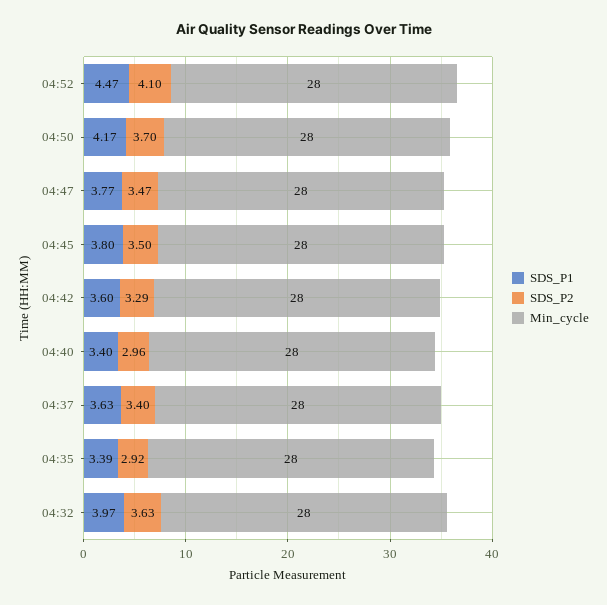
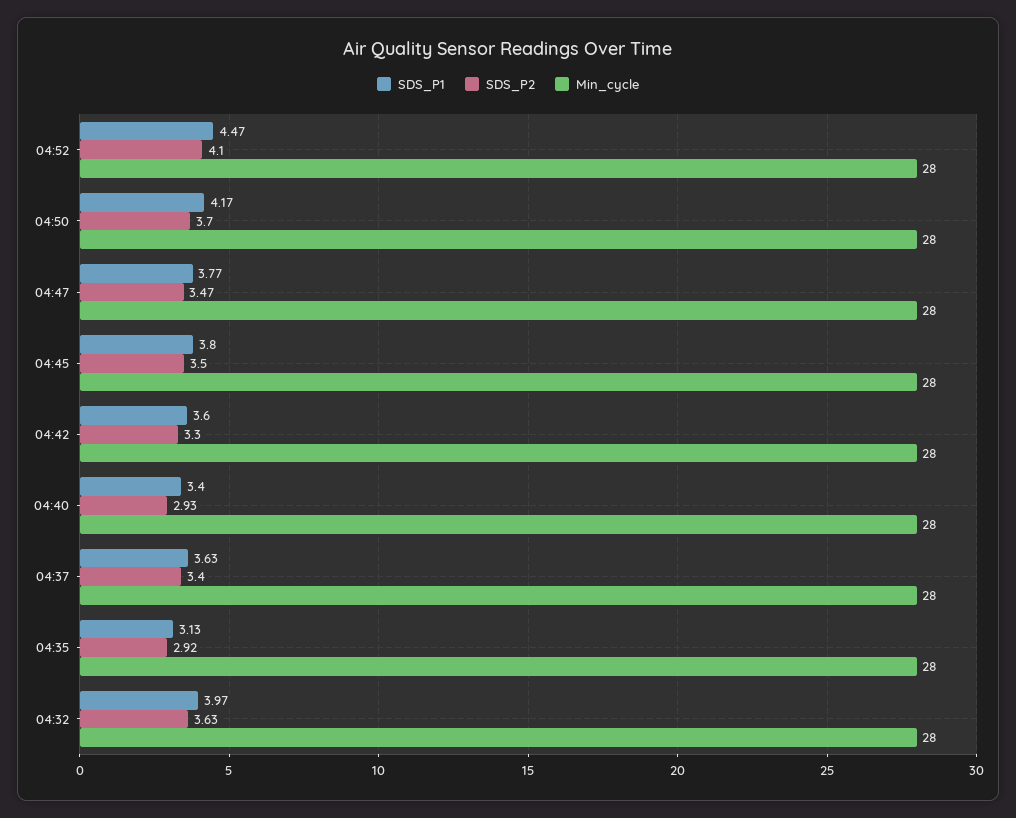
  {
    "SDS_P1": {
      "04:52": 4.47,
      "04:50": 4.17,
      "04:47": 3.77,
      "04:45": 3.8,
      "04:42": 3.6,
      "04:40": 3.4,
      "04:37": 3.63,
-     "04:35": 3.39,
+     "04:35": 3.13,
      "04:32": 3.97
    },
    "SDS_P2": {
      "04:52": 4.1,
      "04:50": 3.7,
      "04:47": 3.47,
      "04:45": 3.5,
-     "04:42": 3.29,
+     "04:42": 3.3,
-     "04:40": 2.96,
+     "04:40": 2.93,
      "04:37": 3.4,
      "04:35": 2.92,
      "04:32": 3.63
    },
    "Min_cycle": {
      "04:52": 28,
      "04:50": 28,
      "04:47": 28,
      "04:45": 28,
      "04:42": 28,
      "04:40": 28,
      "04:37": 28,
      "04:35": 28,
      "04:32": 28
    }
  }

